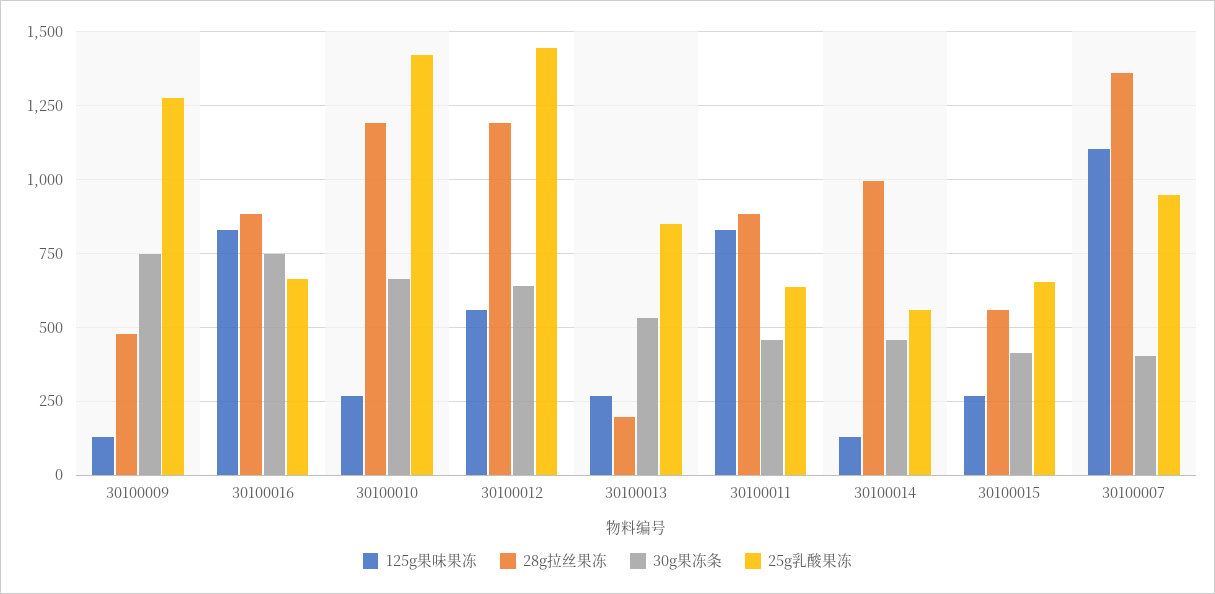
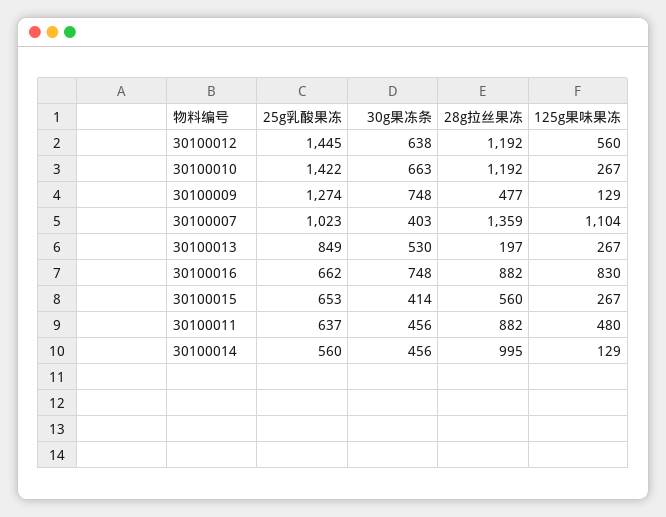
  {
    "125g果味果冻": {
      "30100009": 129,
      "30100016": 830,
      "30100010": 267,
      "30100012": 560,
      "30100013": 267,
-     "30100011": 825,
+     "30100011": 480,
      "30100014": 129,
      "30100015": 267,
      "30100007": 1104
    },
    "28g拉丝果冻": {
      "30100009": 477,
      "30100016": 882,
      "30100010": 1192,
      "30100012": 1192,
      "30100013": 197,
      "30100011": 882,
      "30100014": 995,
      "30100015": 560,
      "30100007": 1359
    },
    "30g果冻条": {
      "30100009": 748,
      "30100016": 748,
      "30100010": 663,
      "30100012": 638,
      "30100013": 530,
      "30100011": 456,
      "30100014": 456,
      "30100015": 414,
      "30100007": 403
    },
    "25g乳酸果冻": {
      "30100009": 1274,
      "30100016": 662,
      "30100010": 1422,
      "30100012": 1445,
      "30100013": 849,
      "30100011": 637,
      "30100014": 560,
      "30100015": 653,
-     "30100007": 950
+     "30100007": 1023
    }
  }

